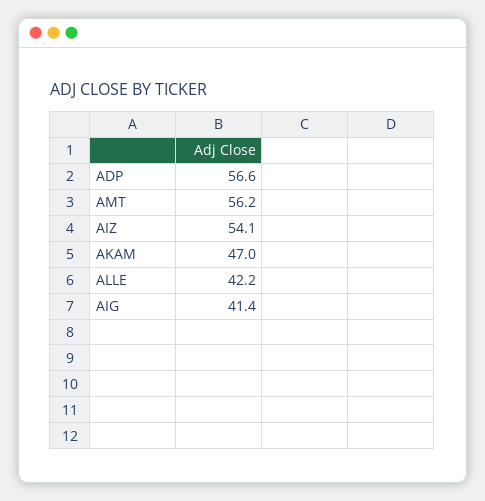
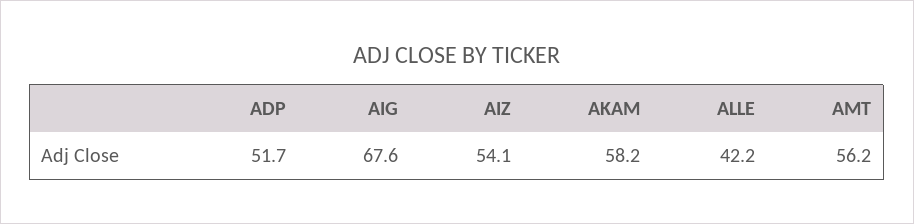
  {
-   "ADP": 56.6,
+   "ADP": 51.7,
    "AMT": 56.2,
    "AIZ": 54.1,
-   "AKAM": 47,
+   "AKAM": 58.2,
    "ALLE": 42.2,
-   "AIG": 41.4
+   "AIG": 67.6
  }

